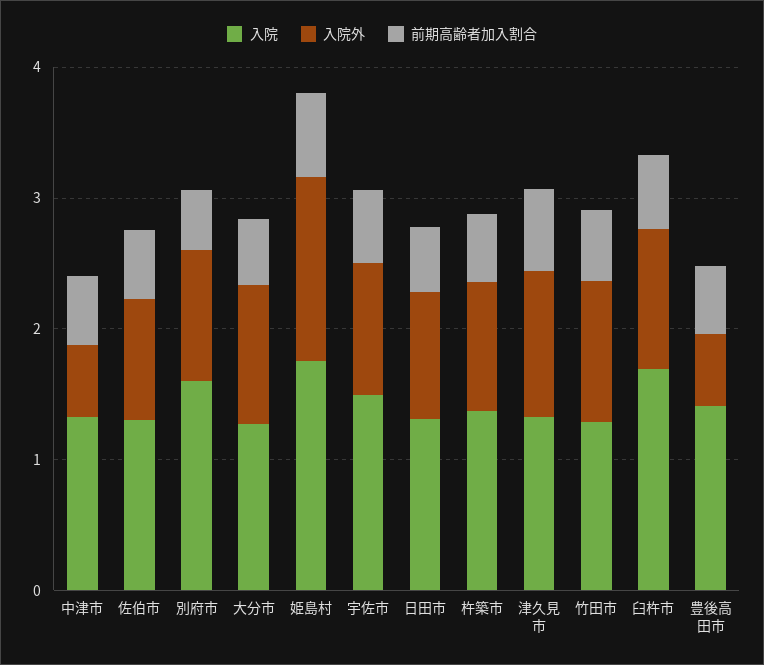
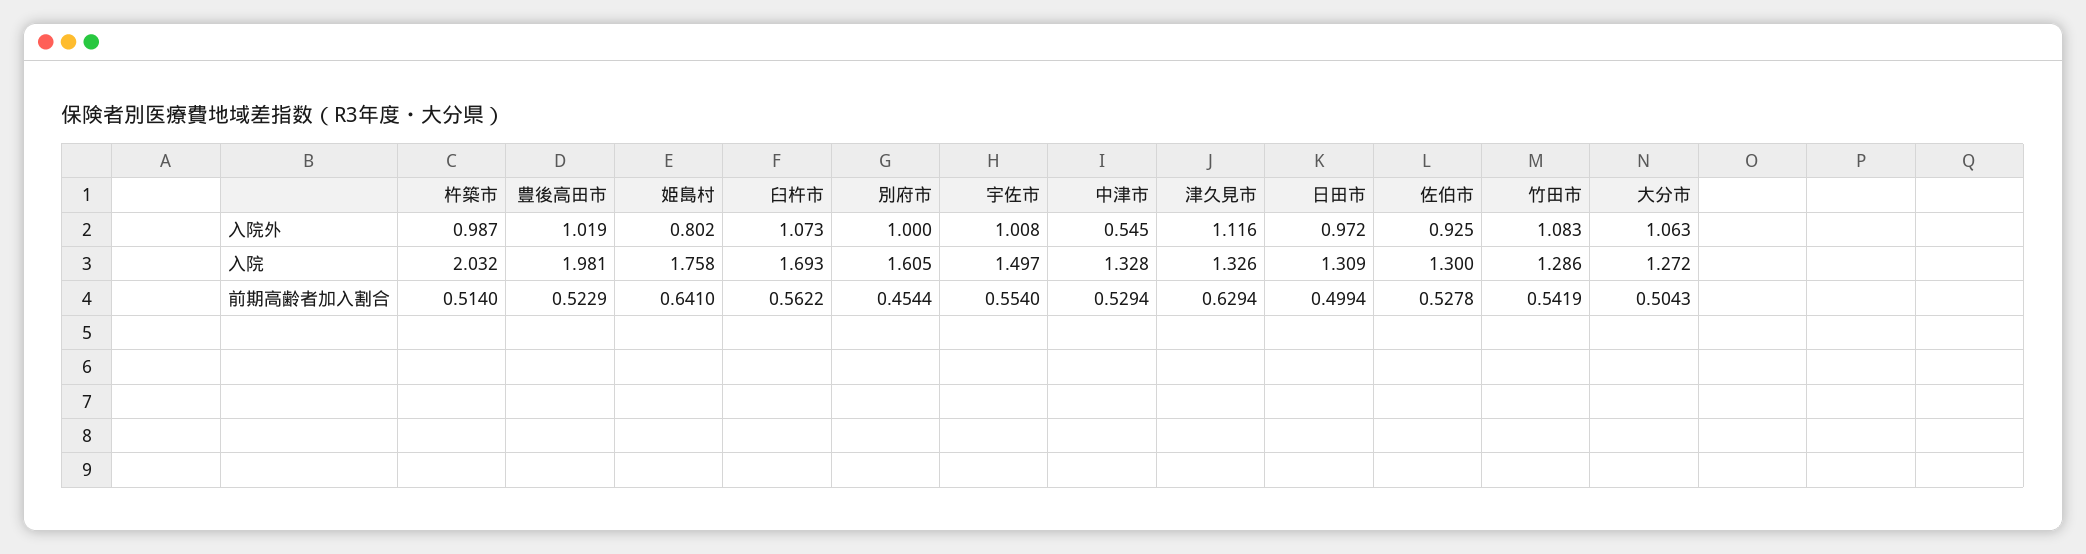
  {
    "入院": {
      "中津市": 1.328,
      "佐伯市": 1.3,
      "別府市": 1.605,
      "大分市": 1.272,
      "姫島村": 1.758,
      "宇佐市": 1.497,
      "日田市": 1.309,
-     "杵築市": 1.4,
+     "杵築市": 2.032,
      "津久見市": 1.326,
      "竹田市": 1.286,
      "臼杵市": 1.693,
-     "豊後高田市": 1.4
+     "豊後高田市": 1.981
    },
    "入院外": {
      "中津市": 0.545,
      "佐伯市": 0.925,
      "別府市": 1,
      "大分市": 1.063,
-     "姫島村": 1.4,
+     "姫島村": 0.802,
      "宇佐市": 1.008,
      "日田市": 0.972,
      "杵築市": 0.987,
      "津久見市": 1.116,
      "竹田市": 1.083,
      "臼杵市": 1.073,
-     "豊後高田市": 0.6
+     "豊後高田市": 1.019
    },
    "前期高齢者加入割合": {
      "中津市": 0.5294,
      "佐伯市": 0.5278,
      "別府市": 0.4544,
      "大分市": 0.5043,
      "姫島村": 0.641,
      "宇佐市": 0.554,
      "日田市": 0.4994,
      "杵築市": 0.514,
      "津久見市": 0.6294,
      "竹田市": 0.5419,
      "臼杵市": 0.5622,
      "豊後高田市": 0.5229
    }
  }

